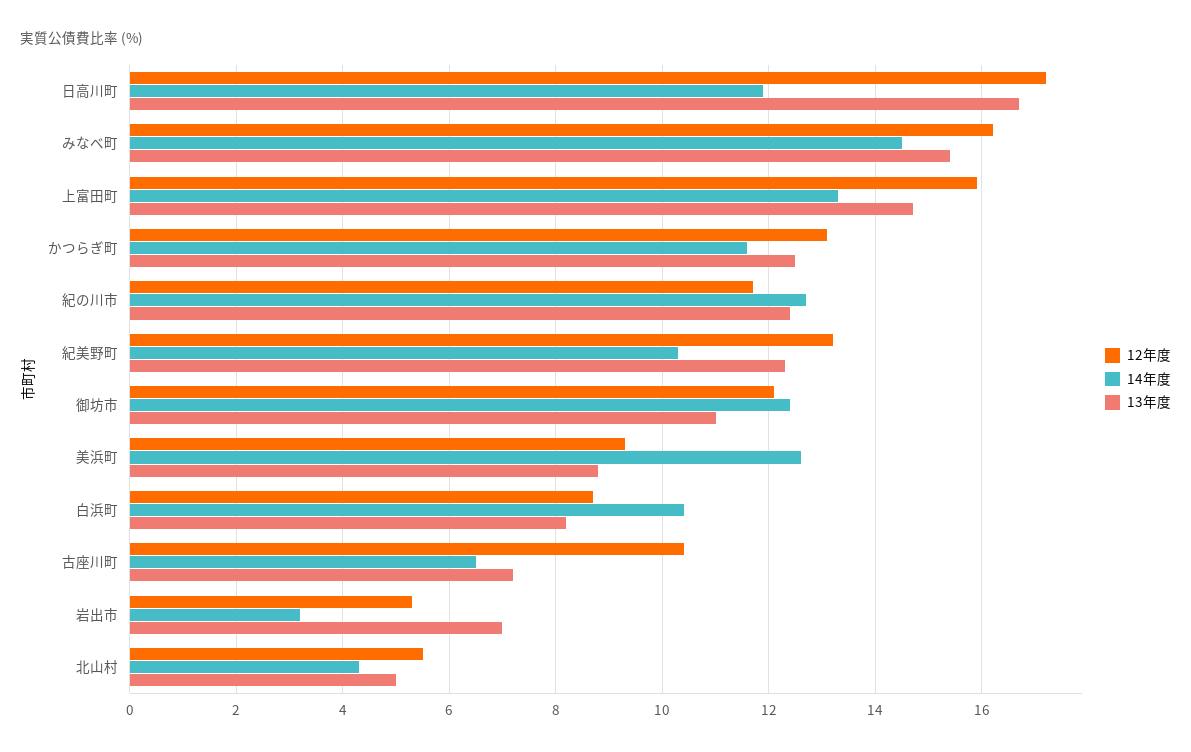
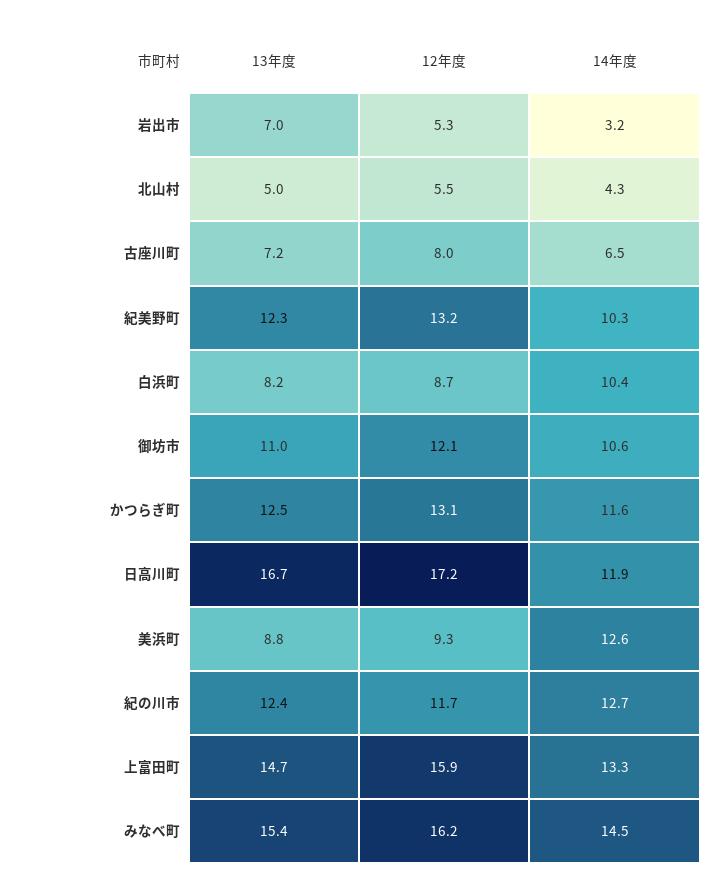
  {
    "12年度": {
      "日高川町": 17.2,
      "みなべ町": 16.2,
      "上富田町": 15.9,
      "かつらぎ町": 13.1,
      "紀の川市": 11.7,
      "紀美野町": 13.2,
      "御坊市": 12.1,
      "美浜町": 9.3,
      "白浜町": 8.7,
-     "古座川町": 10.5,
+     "古座川町": 8,
      "岩出市": 5.3,
      "北山村": 5.5
    },
    "14年度": {
      "日高川町": 11.9,
      "みなべ町": 14.5,
      "上富田町": 13.3,
      "かつらぎ町": 11.6,
      "紀の川市": 12.7,
      "紀美野町": 10.3,
-     "御坊市": 12.5,
+     "御坊市": 10.6,
      "美浜町": 12.6,
      "白浜町": 10.4,
      "古座川町": 6.5,
      "岩出市": 3.2,
      "北山村": 4.3
    },
    "13年度": {
      "日高川町": 16.7,
      "みなべ町": 15.4,
      "上富田町": 14.7,
      "かつらぎ町": 12.5,
      "紀の川市": 12.4,
      "紀美野町": 12.3,
      "御坊市": 11,
      "美浜町": 8.8,
      "白浜町": 8.2,
      "古座川町": 7.2,
      "岩出市": 7,
      "北山村": 5
    }
  }

